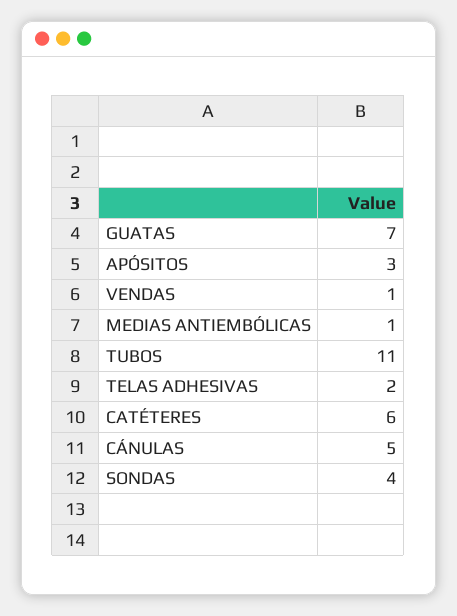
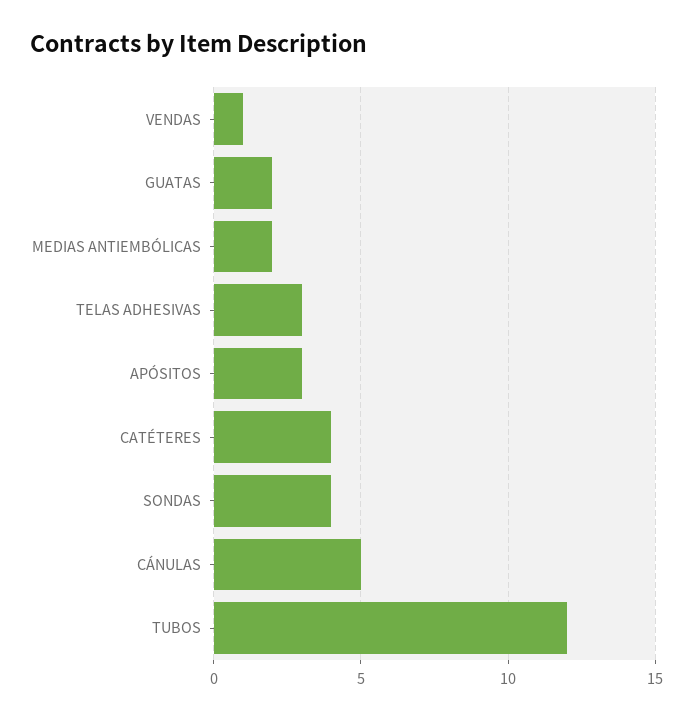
  {
-   "GUATAS": 7,
+   "GUATAS": 2,
    "APÓSITOS": 3,
    "VENDAS": 1,
-   "MEDIAS ANTIEMBÓLICAS": 1,
+   "MEDIAS ANTIEMBÓLICAS": 2,
-   "TUBOS": 11,
+   "TUBOS": 12,
-   "TELAS ADHESIVAS": 2,
+   "TELAS ADHESIVAS": 3,
-   "CATÉTERES": 6,
+   "CATÉTERES": 4,
    "CÁNULAS": 5,
    "SONDAS": 4
  }

